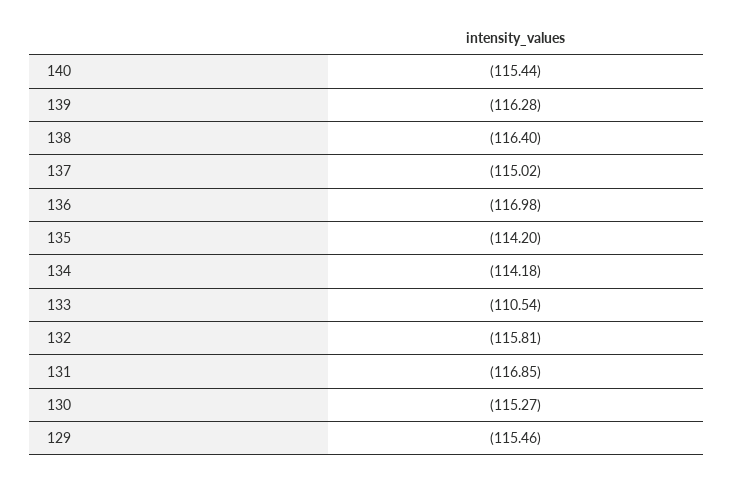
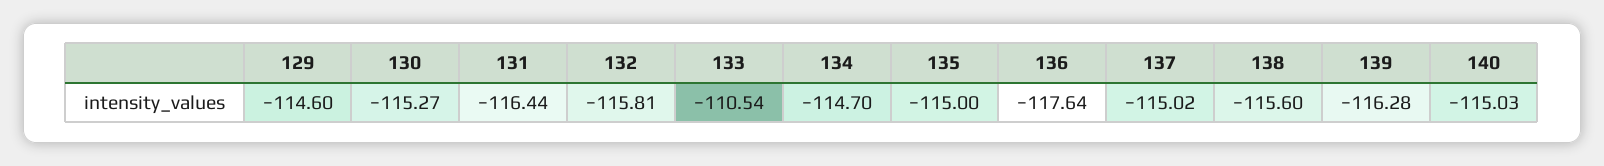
  {
-   "140": -115.44,
+   "140": -115.03,
    "139": -116.28,
-   "138": -116.4,
+   "138": -115.6,
    "137": -115.02,
-   "136": -116.98,
+   "136": -117.64,
-   "135": -114.2,
+   "135": -115,
-   "134": -114.18,
+   "134": -114.7,
    "133": -110.54,
    "132": -115.81,
-   "131": -116.85,
+   "131": -116.44,
    "130": -115.27,
-   "129": -115.46
+   "129": -114.6
  }

